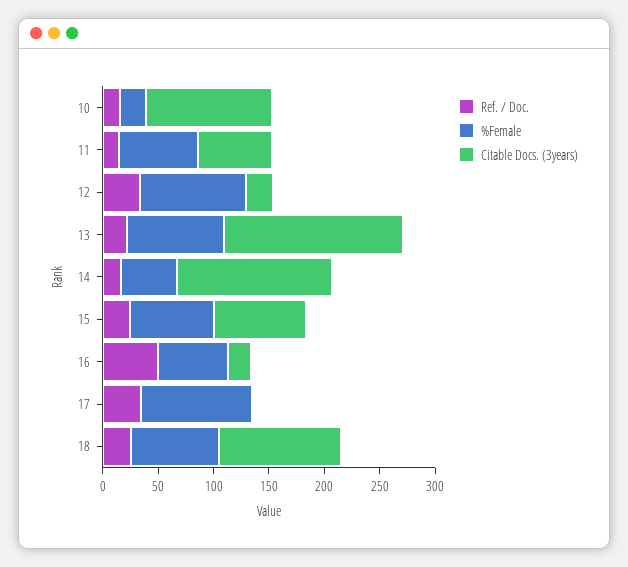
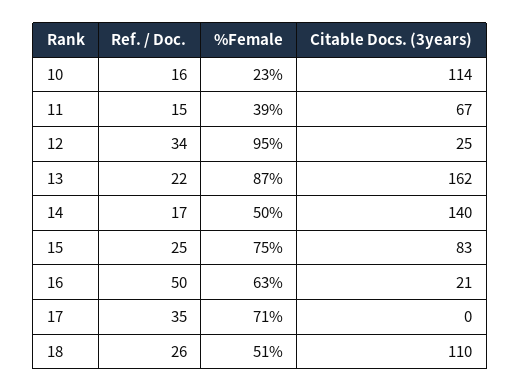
  {
    "Ref. / Doc.": {
      "10": 16,
      "11": 15,
      "12": 34,
      "13": 22,
      "14": 17,
      "15": 25,
      "16": 50,
      "17": 35,
      "18": 26
    },
    "%Female": {
      "10": 23,
-     "11": 70,
+     "11": 39,
      "12": 95,
      "13": 87,
      "14": 50,
      "15": 75,
      "16": 63,
-     "17": 100,
+     "17": 71,
-     "18": 80
+     "18": 51
    },
    "Citable Docs. (3years)": {
      "10": 114,
      "11": 67,
      "12": 25,
      "13": 162,
      "14": 140,
      "15": 83,
      "16": 21,
      "17": 0,
      "18": 110
    }
  }

